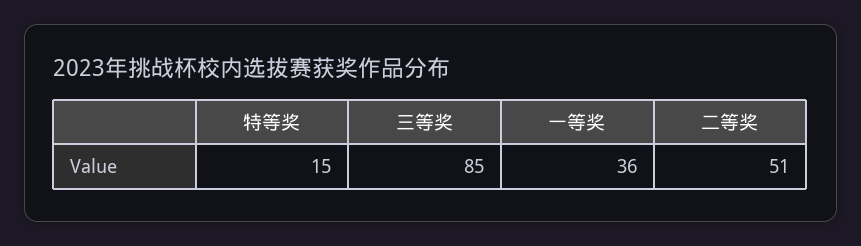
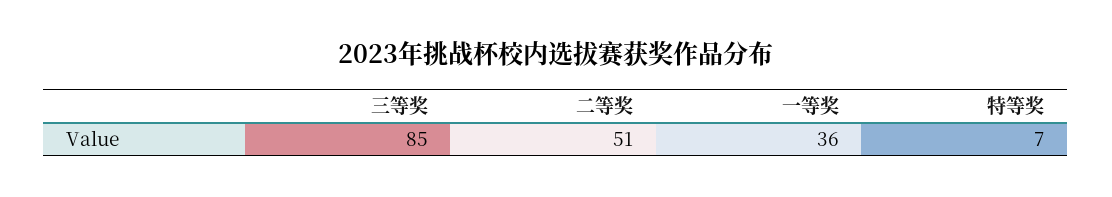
  {
-   "特等奖": 15,
+   "特等奖": 7,
    "三等奖": 85,
    "一等奖": 36,
    "二等奖": 51
  }

